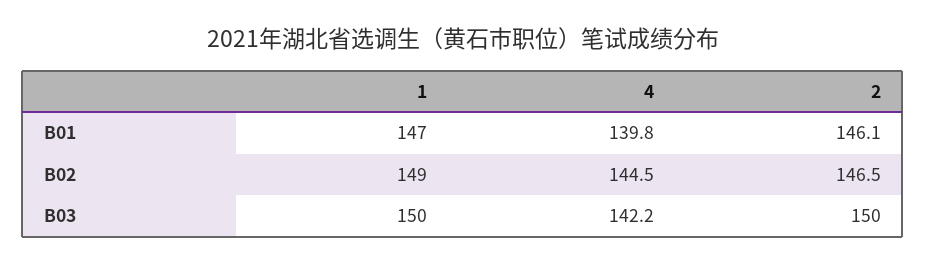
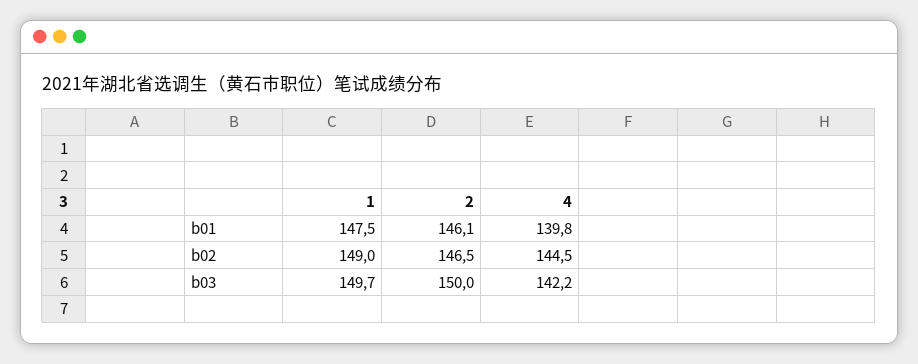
  {
    "1": {
-     "B01": 147,
+     "B01": 147.5,
      "B02": 149,
-     "B03": 150
+     "B03": 149.7
    },
    "4": {
      "B01": 139.8,
      "B02": 144.5,
      "B03": 142.2
    },
    "2": {
      "B01": 146.1,
      "B02": 146.5,
      "B03": 150
    }
  }

